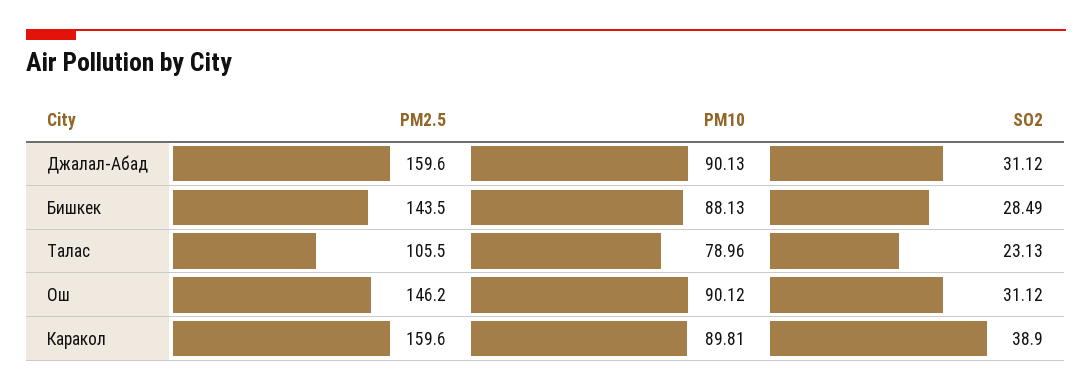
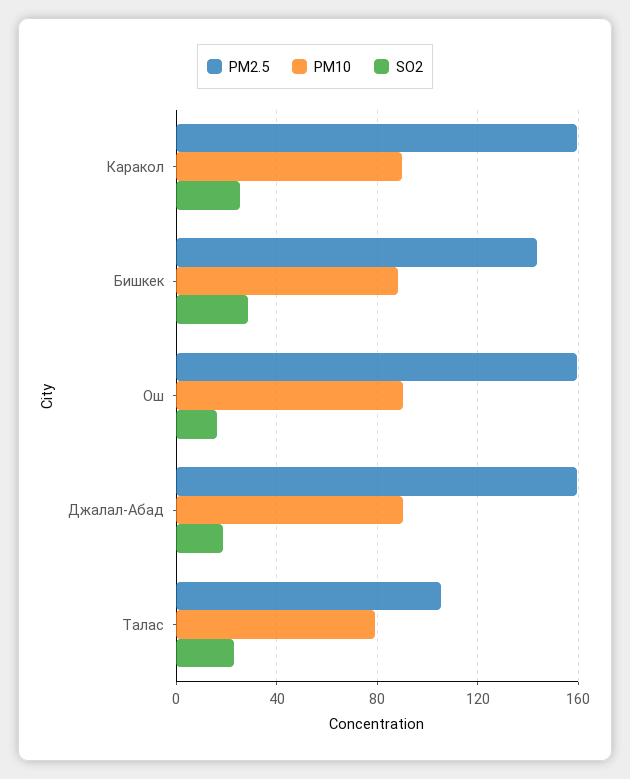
  {
    "PM2.5": {
      "Джалал-Абад": 159.6,
      "Бишкек": 143.5,
      "Талас": 105.5,
-     "Ош": 146.2,
+     "Ош": 160,
      "Каракол": 159.6
    },
    "PM10": {
      "Джалал-Абад": 90.13,
      "Бишкек": 88.13,
      "Талас": 78.96,
      "Ош": 90.12,
      "Каракол": 89.81
    },
    "SO2": {
-     "Джалал-Абад": 31.12,
+     "Джалал-Абад": 20,
      "Бишкек": 28.49,
      "Талас": 23.13,
-     "Ош": 31.12,
+     "Ош": 15,
-     "Каракол": 38.9
+     "Каракол": 25
    }
  }

